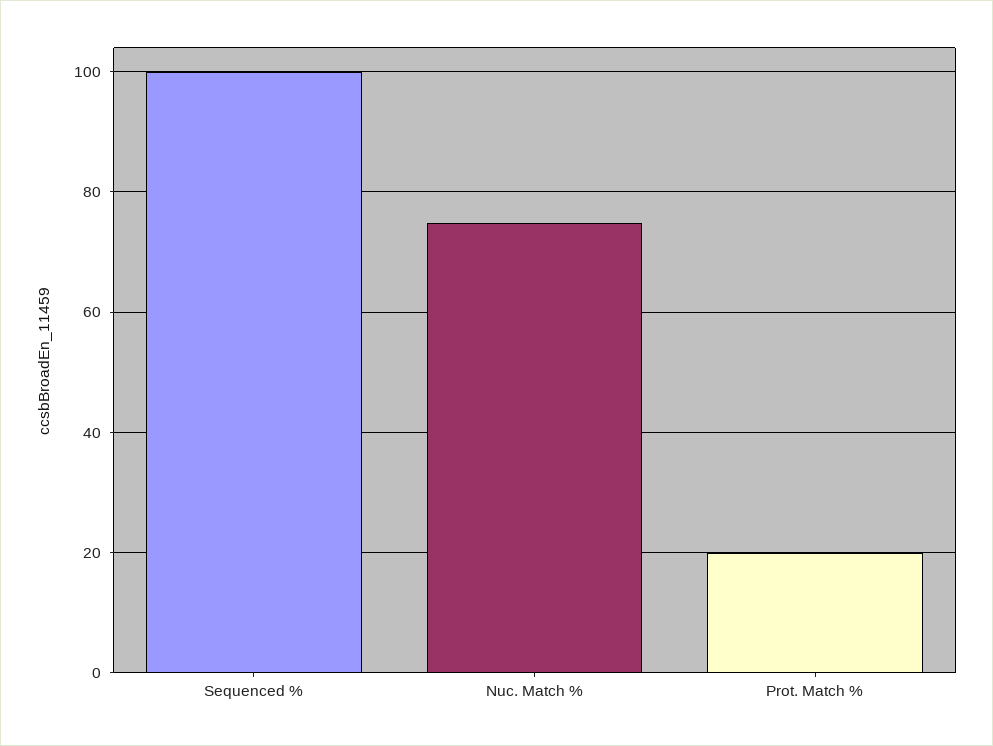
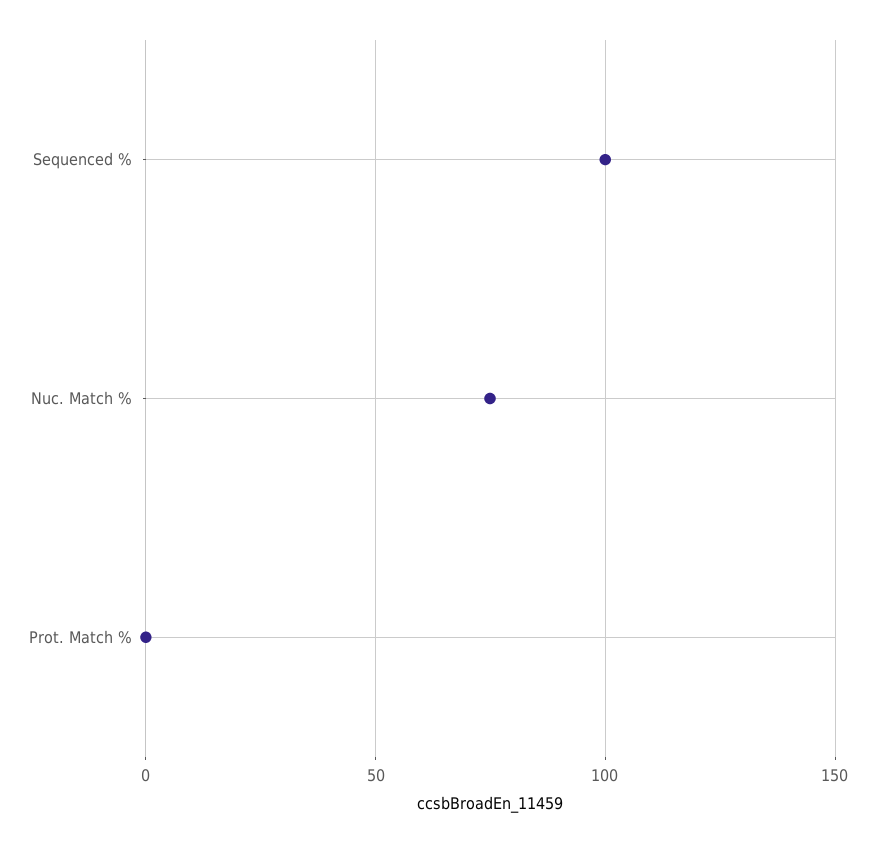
  {
    "Sequenced %": 100,
    "Nuc. Match %": 74,
-   "Prot. Match %": 20
+   "Prot. Match %": 0
  }

